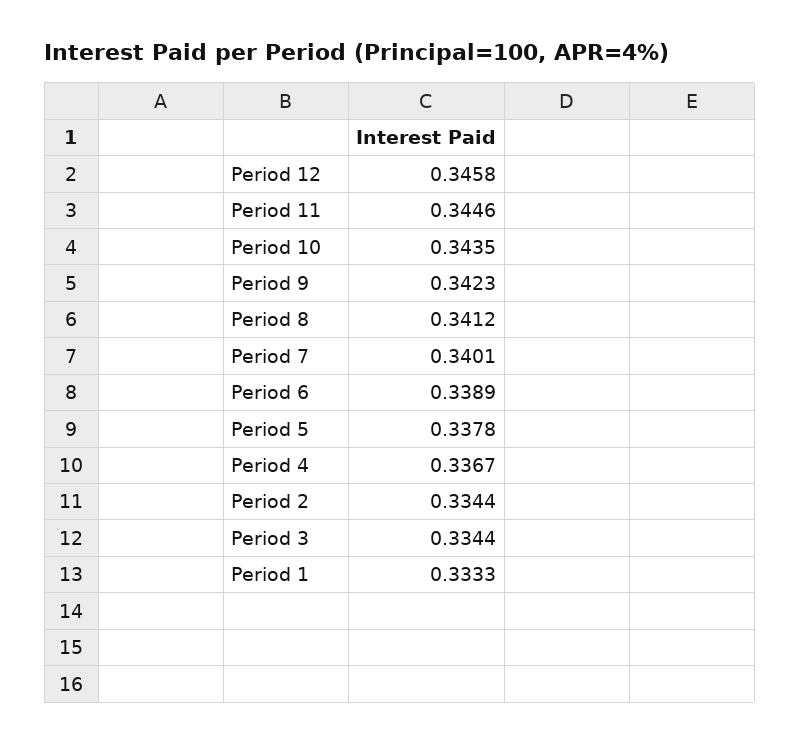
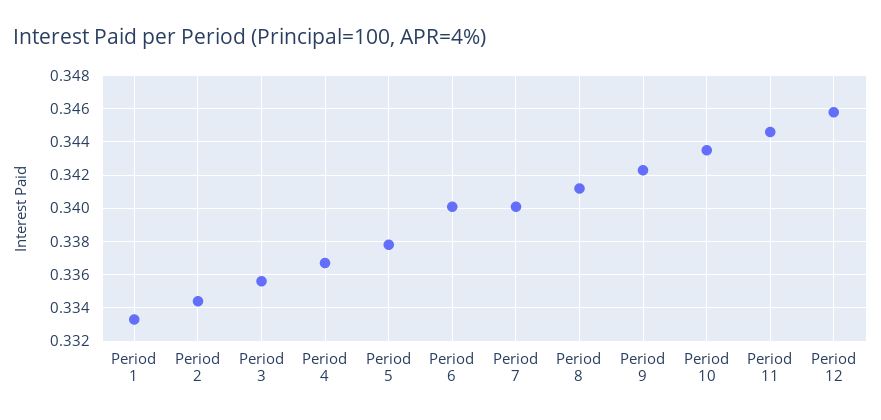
  {
    "Period 12": 0.3458,
    "Period 11": 0.3446,
    "Period 10": 0.3435,
    "Period 9": 0.3423,
    "Period 8": 0.3412,
    "Period 7": 0.3401,
-   "Period 6": 0.3389,
+   "Period 6": 0.34,
    "Period 5": 0.3378,
    "Period 4": 0.3367,
    "Period 2": 0.3344,
-   "Period 3": 0.3344,
+   "Period 3": 0.3355,
    "Period 1": 0.3333
  }

